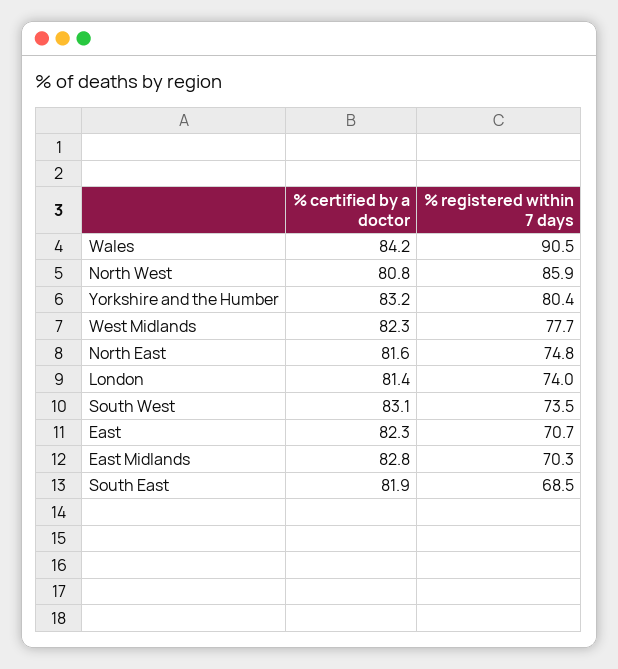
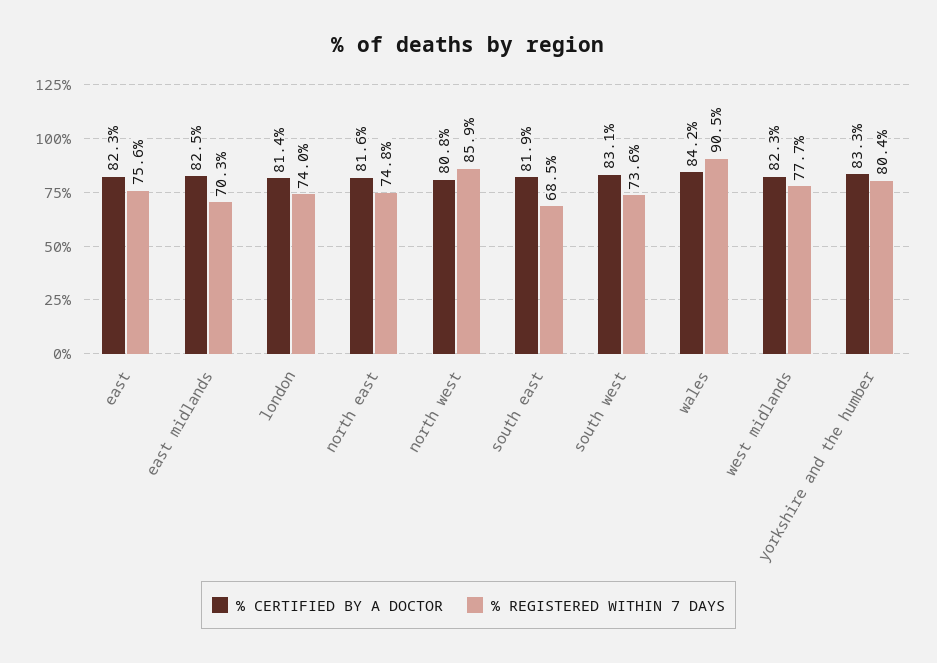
  {
    "% certified by a doctor": {
      "Wales": 84.2,
      "North West": 80.8,
-     "Yorkshire and the Humber": 83.2,
+     "Yorkshire and the Humber": 83.3,
      "West Midlands": 82.3,
      "North East": 81.6,
      "London": 81.4,
      "South West": 83.1,
      "East": 82.3,
-     "East Midlands": 82.8,
+     "East Midlands": 82.5,
      "South East": 81.9
    },
    "% registered within 7 days": {
      "Wales": 90.5,
      "North West": 85.9,
      "Yorkshire and the Humber": 80.4,
      "West Midlands": 77.7,
      "North East": 74.8,
      "London": 74,
-     "South West": 73.5,
+     "South West": 73.6,
-     "East": 70.7,
+     "East": 75.6,
      "East Midlands": 70.3,
      "South East": 68.5
    }
  }

